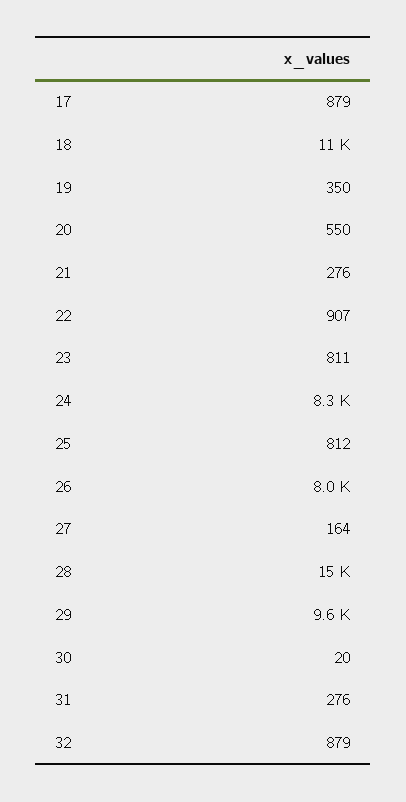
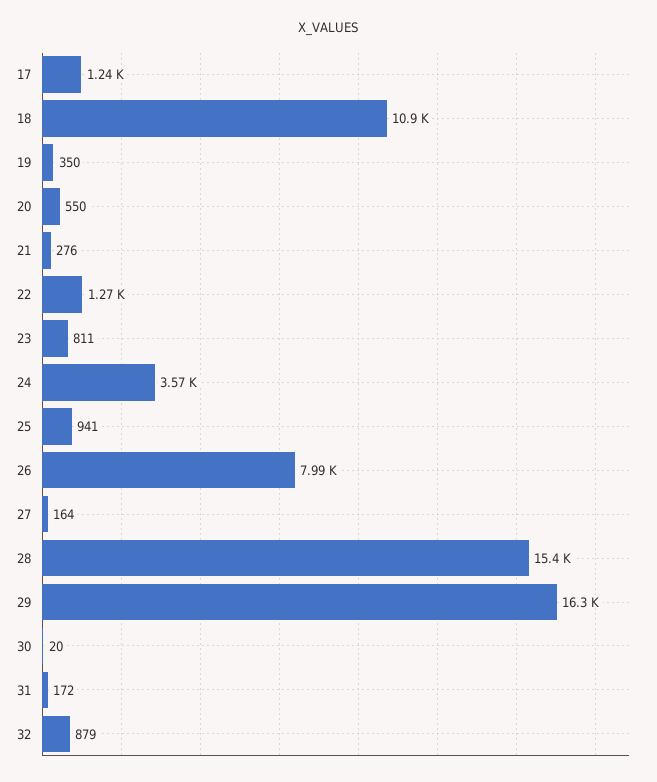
  {
-   "17": 879,
+   "17": 1240,
    "18": 10900,
    "19": 350,
    "20": 550,
    "21": 276,
-   "22": 907,
+   "22": 1270,
    "23": 811,
-   "24": 8300,
+   "24": 3570,
-   "25": 812,
+   "25": 941,
    "26": 7990,
    "27": 164,
    "28": 15400,
-   "29": 9600,
+   "29": 16300,
    "30": 20,
-   "31": 276,
+   "31": 172,
    "32": 879
  }

